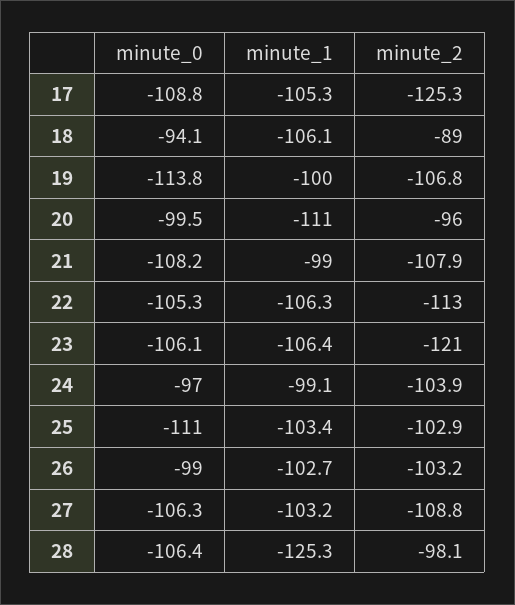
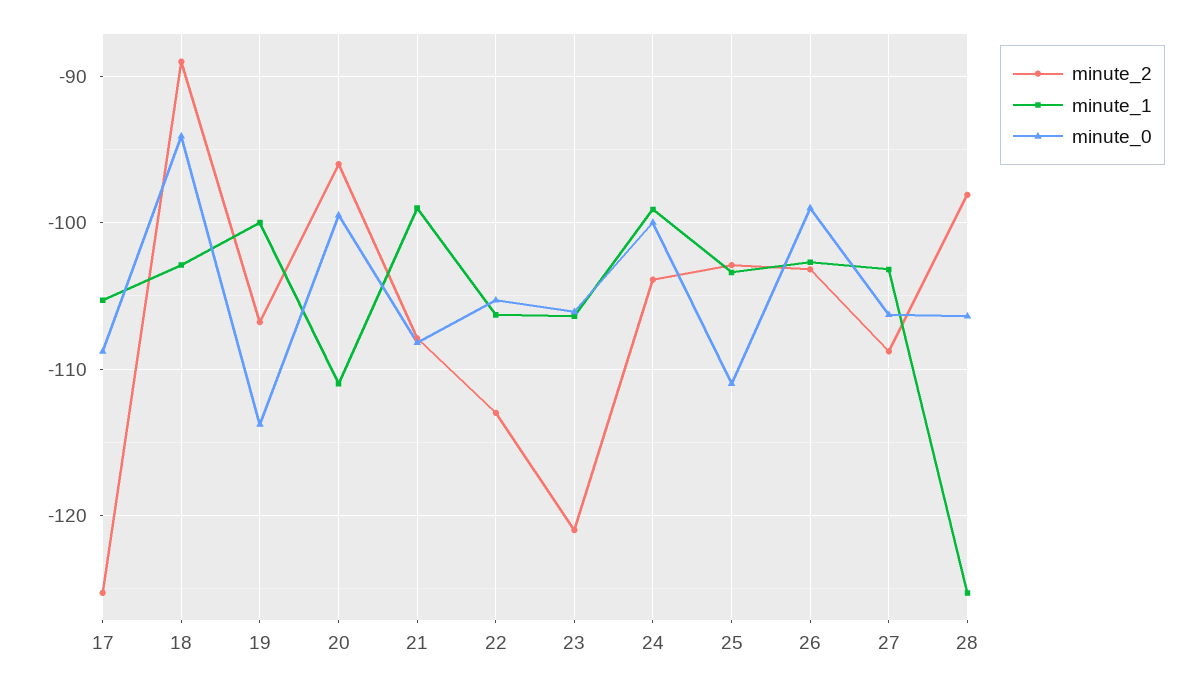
  {
    "minute_0": {
      "17": -108.8,
      "18": -94.1,
      "19": -113.8,
      "20": -99.5,
      "21": -108.2,
      "22": -105.3,
      "23": -106.1,
-     "24": -97,
+     "24": -100,
      "25": -111,
      "26": -99,
      "27": -106.3,
      "28": -106.4
    },
    "minute_1": {
      "17": -105.3,
-     "18": -106.1,
+     "18": -103,
      "19": -100,
      "20": -111,
      "21": -99,
      "22": -106.3,
      "23": -106.4,
      "24": -99.1,
      "25": -103.4,
      "26": -102.7,
      "27": -103.2,
      "28": -125.3
    },
    "minute_2": {
      "17": -125.3,
      "18": -89,
      "19": -106.8,
      "20": -96,
      "21": -107.9,
      "22": -113,
      "23": -121,
      "24": -103.9,
      "25": -102.9,
      "26": -103.2,
      "27": -108.8,
      "28": -98.1
    }
  }

